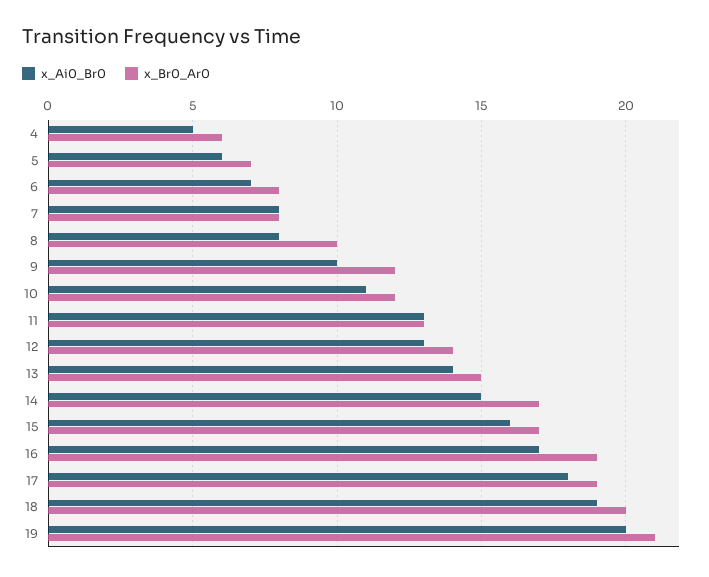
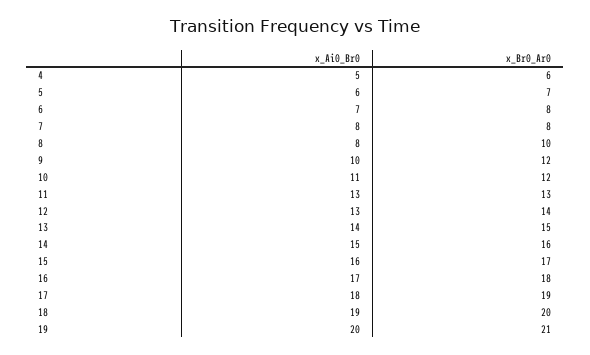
  {
    "x_Ai0_Br0": {
      "4": 5,
      "5": 6,
      "6": 7,
      "7": 8,
      "8": 8,
      "9": 10,
      "10": 11,
      "11": 13,
      "12": 13,
      "13": 14,
      "14": 15,
      "15": 16,
      "16": 17,
      "17": 18,
      "18": 19,
      "19": 20
    },
    "x_Br0_Ar0": {
      "4": 6,
      "5": 7,
      "6": 8,
      "7": 8,
      "8": 10,
      "9": 12,
      "10": 12,
      "11": 13,
      "12": 14,
      "13": 15,
-     "14": 17,
+     "14": 16,
      "15": 17,
-     "16": 19,
+     "16": 18,
      "17": 19,
      "18": 20,
      "19": 21
    }
  }

